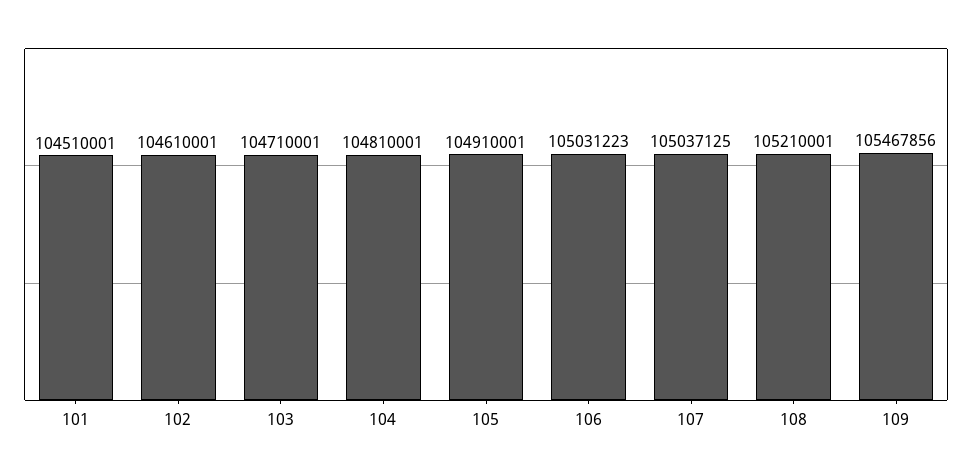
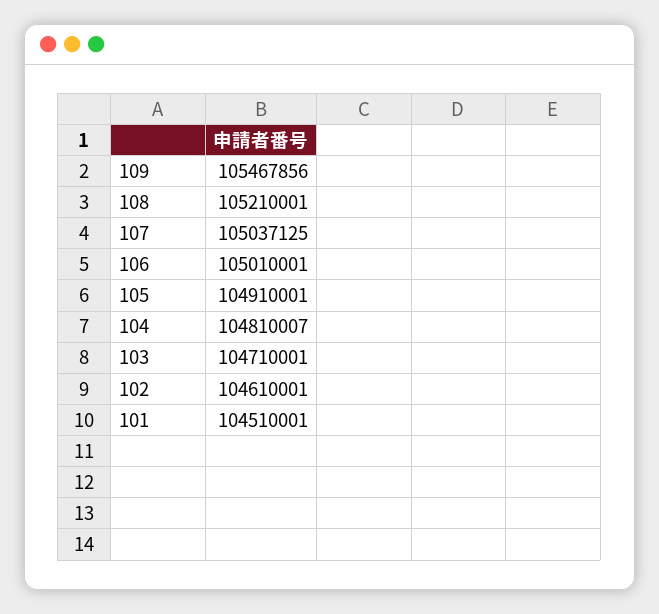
  {
    "101": 104510001,
    "102": 104610001,
    "103": 104710001,
-   "104": 104810001,
+   "104": 104810007,
    "105": 104910001,
-   "106": 105031223,
+   "106": 105010001,
    "107": 105037125,
    "108": 105210001,
    "109": 105467856
  }

